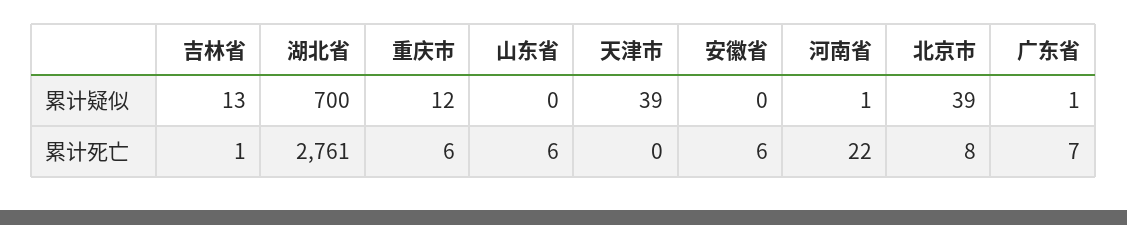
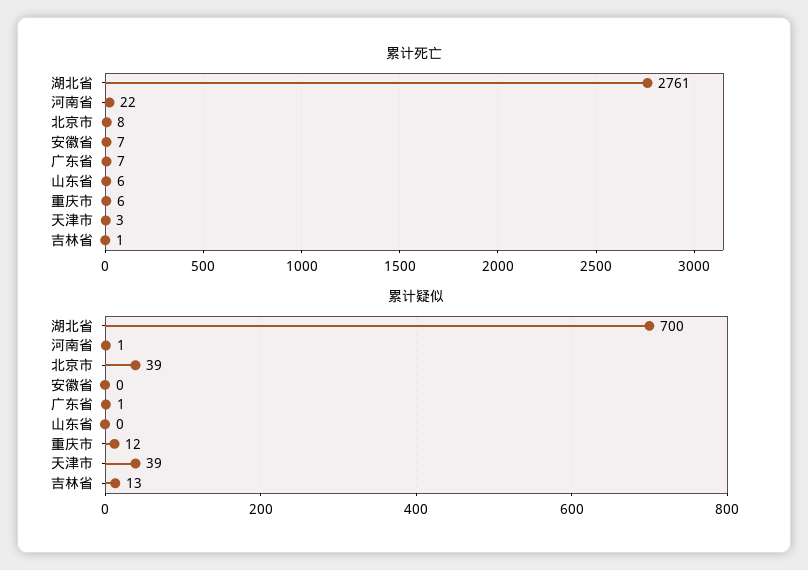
  {
    "累计疑似": {
      "吉林省": 13,
      "湖北省": 700,
      "重庆市": 12,
      "山东省": 0,
      "天津市": 39,
      "安徽省": 0,
      "河南省": 1,
      "北京市": 39,
      "广东省": 1
    },
    "累计死亡": {
      "吉林省": 1,
      "湖北省": 2761,
      "重庆市": 6,
      "山东省": 6,
-     "天津市": 0,
+     "天津市": 3,
-     "安徽省": 6,
+     "安徽省": 7,
      "河南省": 22,
      "北京市": 8,
      "广东省": 7
    }
  }

